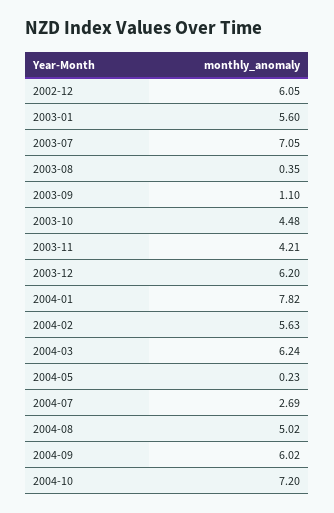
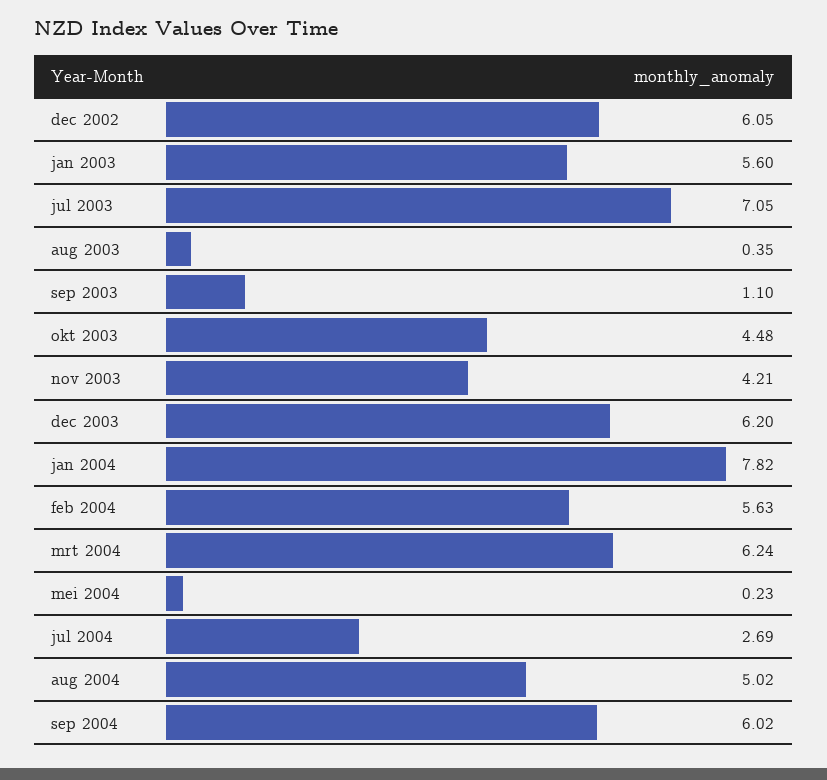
  {
    "2002-12": 6.05,
    "2003-01": 5.6,
    "2003-07": 7.05,
    "2003-08": 0.35,
    "2003-09": 1.1,
    "2003-10": 4.48,
    "2003-11": 4.21,
    "2003-12": 6.2,
    "2004-01": 7.82,
    "2004-02": 5.63,
    "2004-03": 6.24,
    "2004-05": 0.23,
    "2004-07": 2.69,
    "2004-08": 5.02,
-   "2004-09": 6.02,
+   "2004-09": 6.02
-   "2004-10": 7.2
  }

